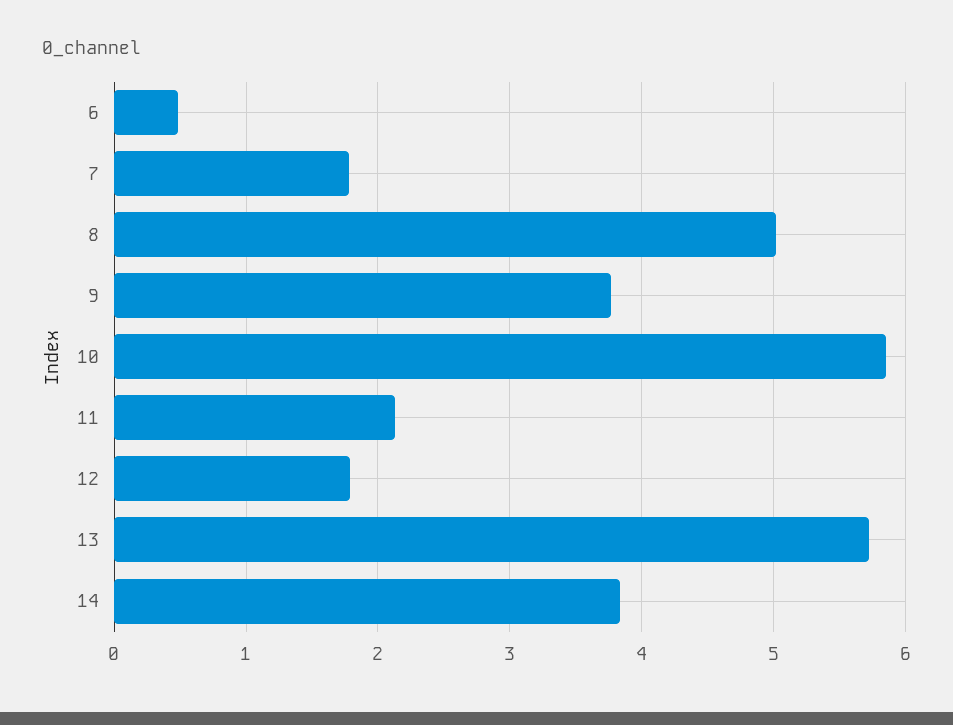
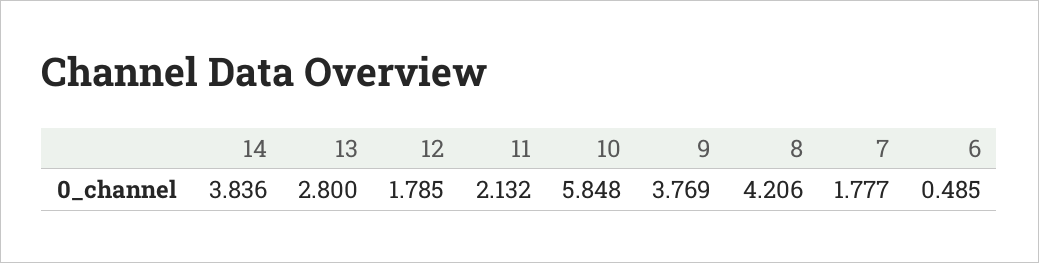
  {
    "6": 0.485,
    "7": 1.777,
-   "8": 5,
+   "8": 4.206,
    "9": 3.769,
    "10": 5.848,
    "11": 2.132,
    "12": 1.785,
-   "13": 5.7,
+   "13": 2.8,
    "14": 3.836
  }

